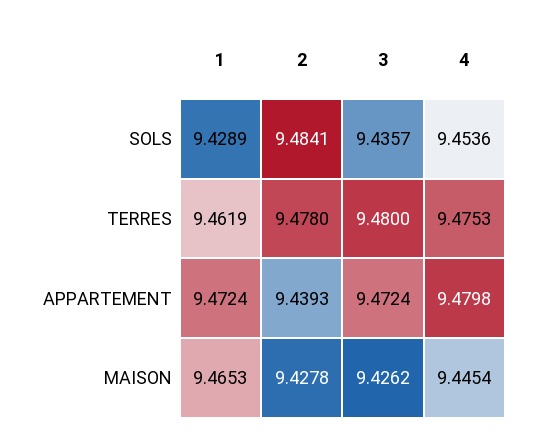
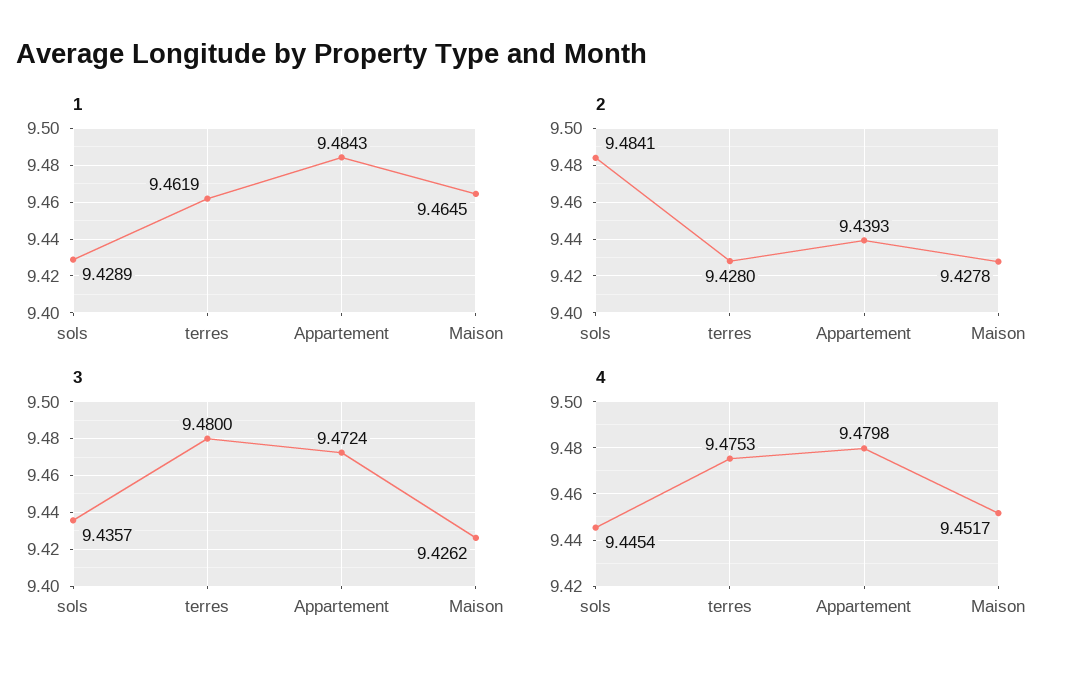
  {
    "1": {
      "SOLS": 9.4289,
      "TERRES": 9.4619,
-     "APPARTEMENT": 9.4724,
+     "APPARTEMENT": 9.4843,
-     "MAISON": 9.4653
+     "MAISON": 9.4645
    },
    "2": {
      "SOLS": 9.4841,
-     "TERRES": 9.478,
+     "TERRES": 9.428,
      "APPARTEMENT": 9.4393,
      "MAISON": 9.4278
    },
    "3": {
      "SOLS": 9.4357,
      "TERRES": 9.48,
      "APPARTEMENT": 9.4724,
      "MAISON": 9.4262
    },
    "4": {
-     "SOLS": 9.4536,
+     "SOLS": 9.4454,
      "TERRES": 9.4753,
      "APPARTEMENT": 9.4798,
-     "MAISON": 9.4454
+     "MAISON": 9.4517
    }
  }

